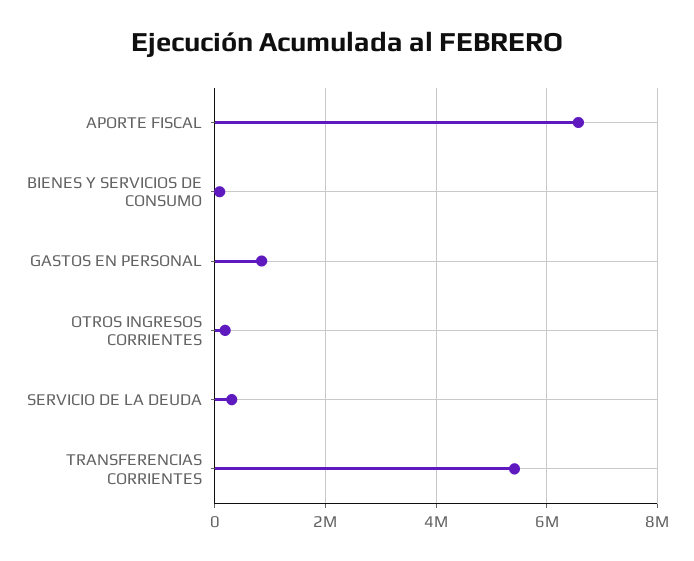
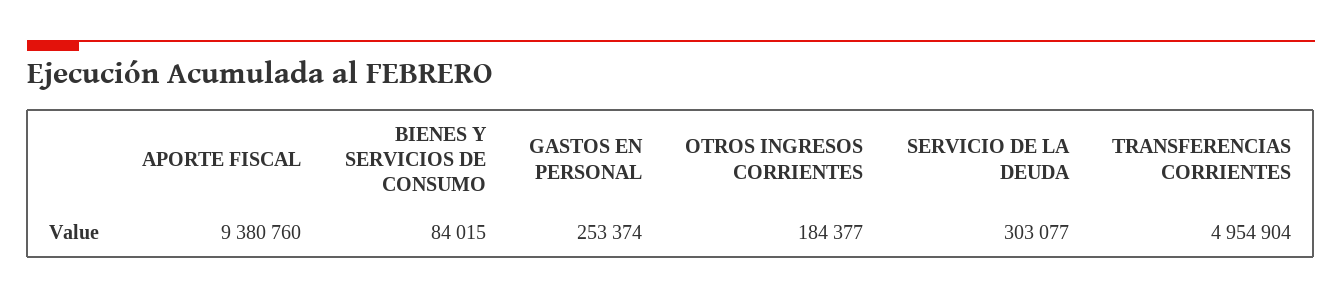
  {
-   "APORTE FISCAL": 6600000,
+   "APORTE FISCAL": 9380760,
    "BIENES Y SERVICIOS DE CONSUMO": 84015,
-   "GASTOS EN PERSONAL": 800000,
+   "GASTOS EN PERSONAL": 253374,
    "OTROS INGRESOS CORRIENTES": 184377,
    "SERVICIO DE LA DEUDA": 303077,
-   "TRANSFERENCIAS CORRIENTES": 5400000
+   "TRANSFERENCIAS CORRIENTES": 4954904
  }

